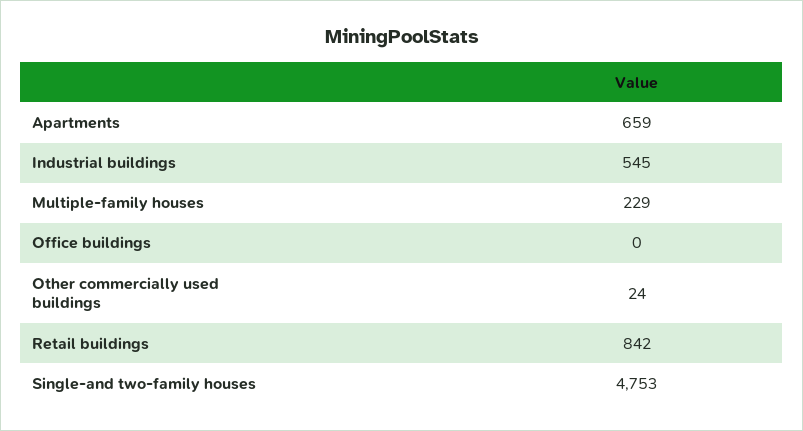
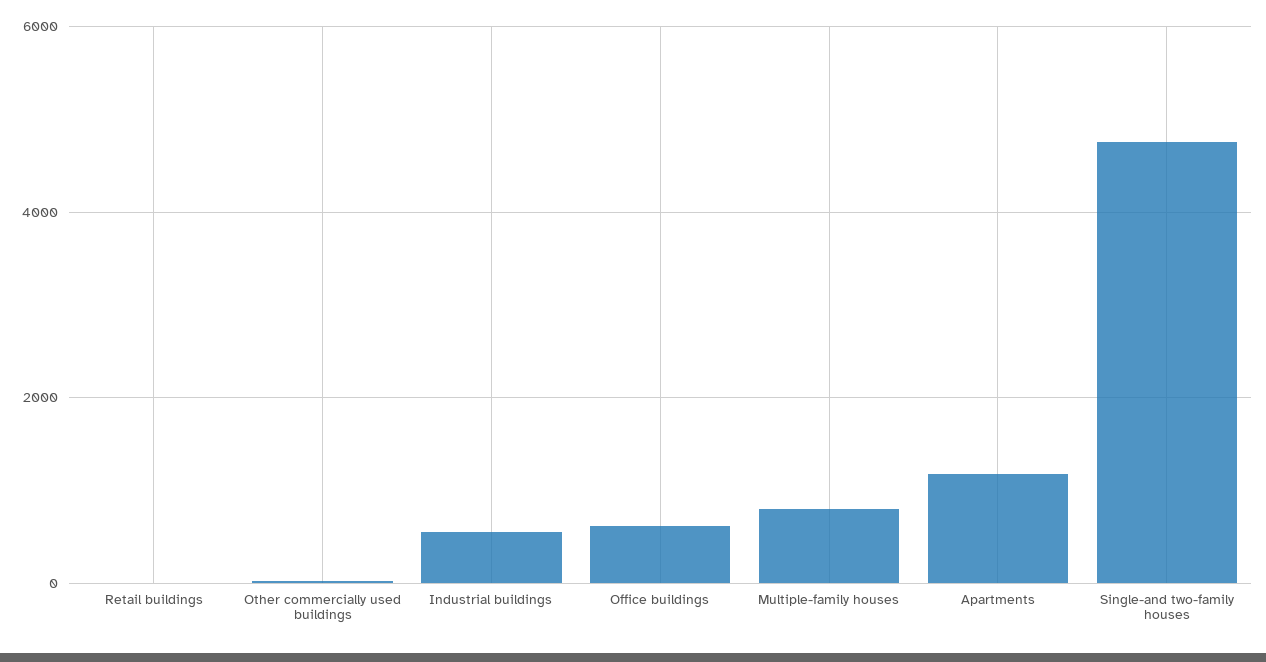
  {
-   "Apartments": 659,
+   "Apartments": 1200,
    "Industrial buildings": 545,
-   "Multiple-family houses": 229,
+   "Multiple-family houses": 800,
-   "Office buildings": 0,
+   "Office buildings": 600,
    "Other commercially used buildings": 24,
-   "Retail buildings": 842,
+   "Retail buildings": 0,
    "Single-and two-family houses": 4753
  }

